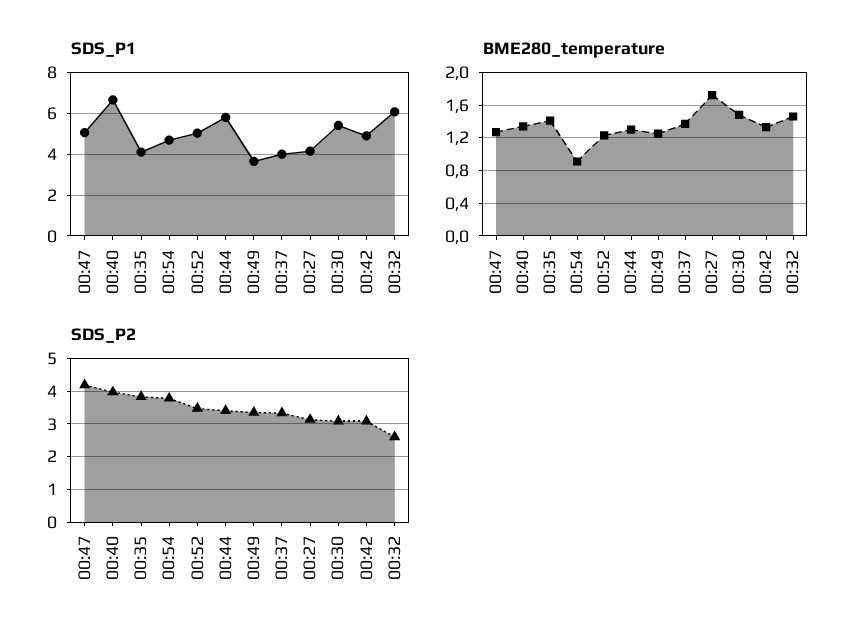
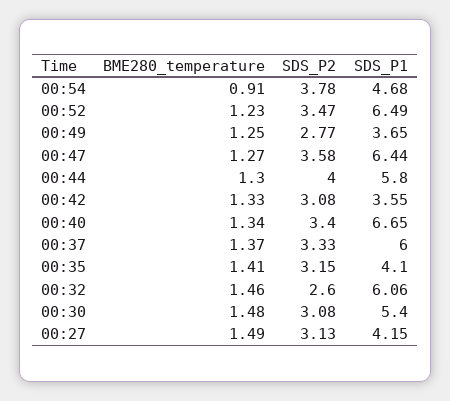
  {
    "SDS_P1": {
-     "00:47": 5,
+     "00:47": 6.44,
      "00:40": 6.65,
      "00:35": 4.1,
      "00:54": 4.68,
-     "00:52": 5,
+     "00:52": 6.49,
      "00:44": 5.8,
      "00:49": 3.65,
-     "00:37": 4,
+     "00:37": 6,
      "00:27": 4.15,
      "00:30": 5.4,
-     "00:42": 5,
+     "00:42": 3.55,
      "00:32": 6.06
    },
    "BME280_temperature": {
      "00:47": 1.27,
      "00:40": 1.34,
      "00:35": 1.41,
      "00:54": 0.91,
      "00:52": 1.23,
      "00:44": 1.3,
      "00:49": 1.25,
      "00:37": 1.37,
-     "00:27": 1.7,
+     "00:27": 1.49,
      "00:30": 1.48,
      "00:42": 1.33,
      "00:32": 1.46
    },
    "SDS_P2": {
-     "00:47": 4.2,
+     "00:47": 3.58,
-     "00:40": 4,
+     "00:40": 3.4,
-     "00:35": 3.8,
+     "00:35": 3.15,
      "00:54": 3.78,
      "00:52": 3.47,
-     "00:44": 3.4,
+     "00:44": 4,
-     "00:49": 3.4,
+     "00:49": 2.77,
      "00:37": 3.33,
      "00:27": 3.13,
      "00:30": 3.08,
      "00:42": 3.08,
      "00:32": 2.6
    }
  }

